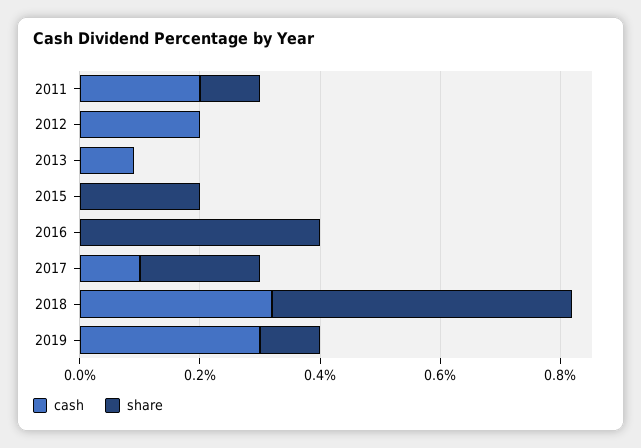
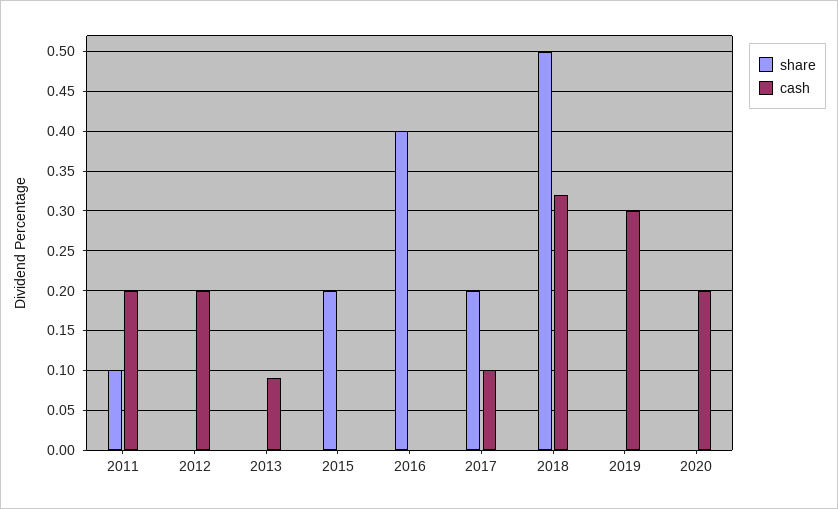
  {
    "cash": {
      "2011": 0.2,
      "2012": 0.2,
      "2013": 0.09,
      "2015": 0,
      "2016": 0,
      "2017": 0.1,
      "2018": 0.32,
-     "2019": 0.3
+     "2019": 0.3,
+     "2020": 0.2
    },
    "share": {
      "2011": 0.1,
      "2012": 0,
      "2013": 0,
      "2015": 0.2,
      "2016": 0.4,
      "2017": 0.2,
      "2018": 0.5,
-     "2019": 0.1
+     "2019": 0,
+     "2020": 0
    }
  }

